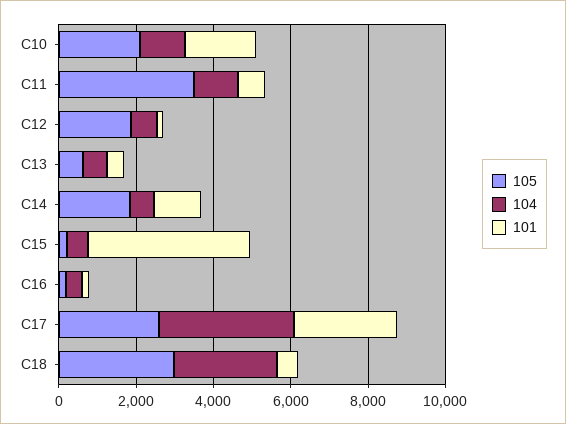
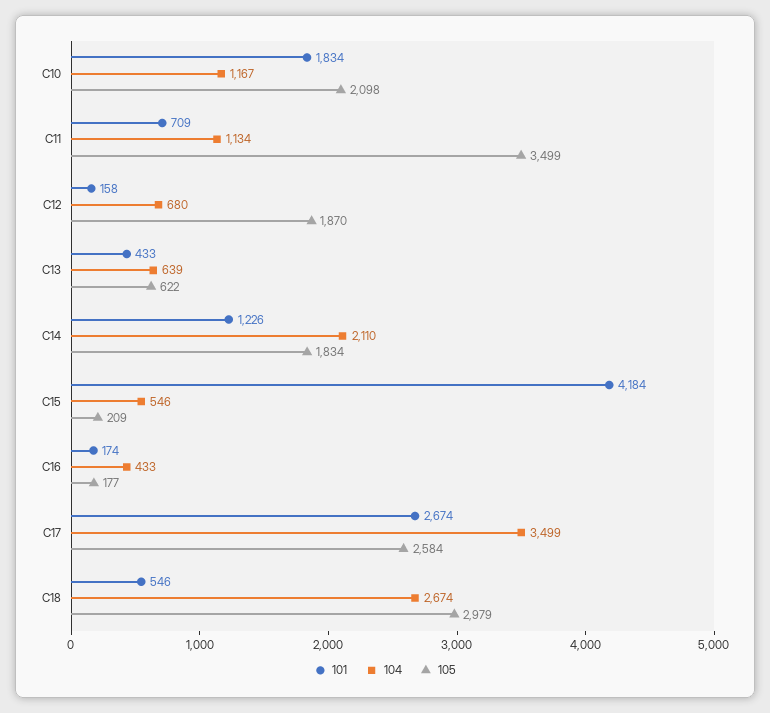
  {
    "105": {
      "C10": 2098,
      "C11": 3499,
      "C12": 1870,
      "C13": 622,
      "C14": 1834,
      "C15": 209,
      "C16": 177,
      "C17": 2584,
      "C18": 2979
    },
    "104": {
      "C10": 1167,
      "C11": 1134,
      "C12": 680,
      "C13": 639,
-     "C14": 500,
+     "C14": 2110,
      "C15": 546,
      "C16": 433,
      "C17": 3499,
      "C18": 2674
    },
    "101": {
      "C10": 1834,
      "C11": 709,
      "C12": 158,
      "C13": 433,
      "C14": 1226,
      "C15": 4184,
      "C16": 174,
      "C17": 2674,
      "C18": 546
    }
  }

